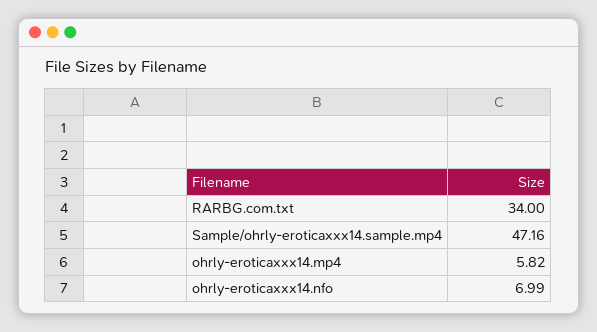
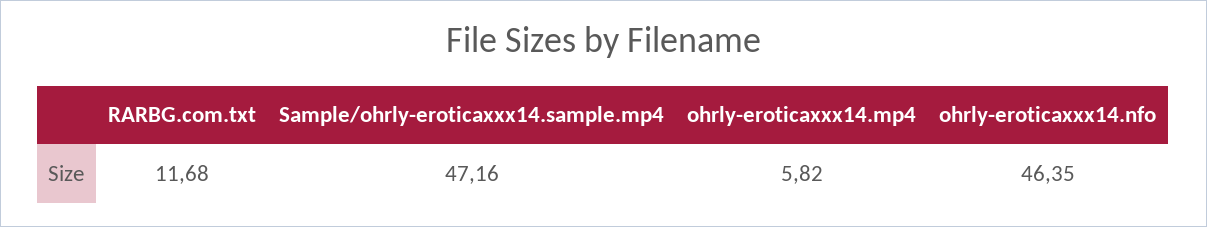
  {
-   "RARBG.com.txt": 34,
+   "RARBG.com.txt": 11.68,
    "Sample/ohrly-eroticaxxx14.sample.mp4": 47.16,
    "ohrly-eroticaxxx14.mp4": 5.82,
-   "ohrly-eroticaxxx14.nfo": 6.99
+   "ohrly-eroticaxxx14.nfo": 46.35
  }

